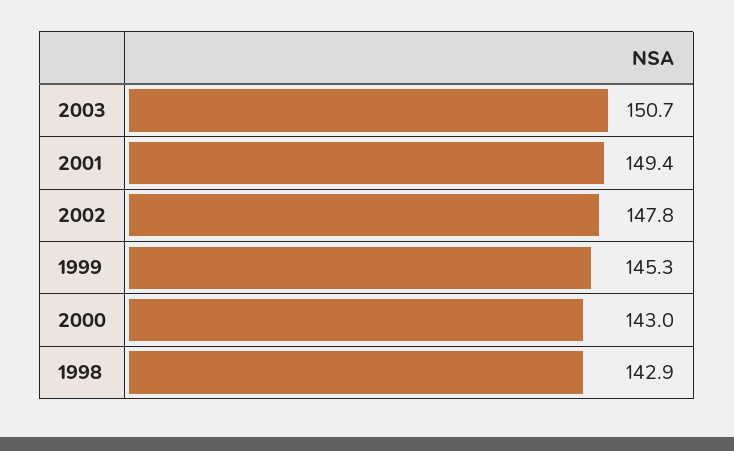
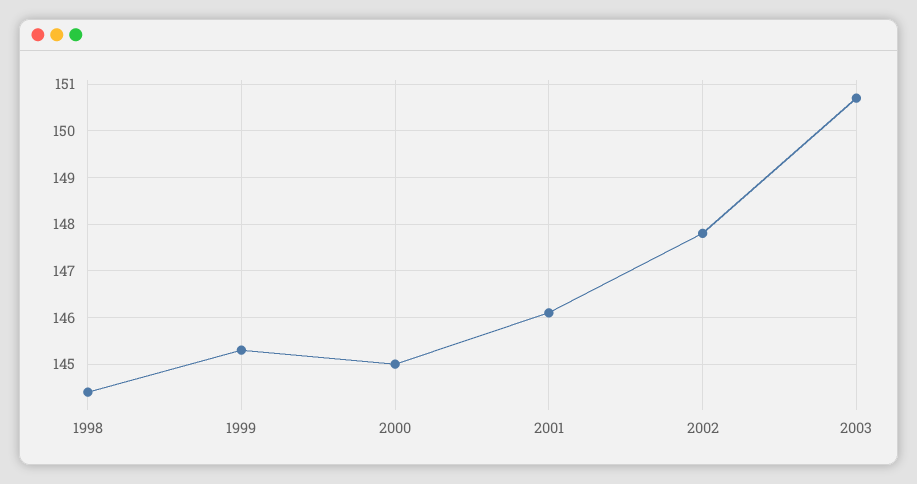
  {
    "2003": 150.7,
-   "2001": 149.4,
+   "2001": 146,
    "2002": 147.8,
    "1999": 145.3,
-   "2000": 143,
+   "2000": 145,
-   "1998": 142.9
+   "1998": 144.5
  }

